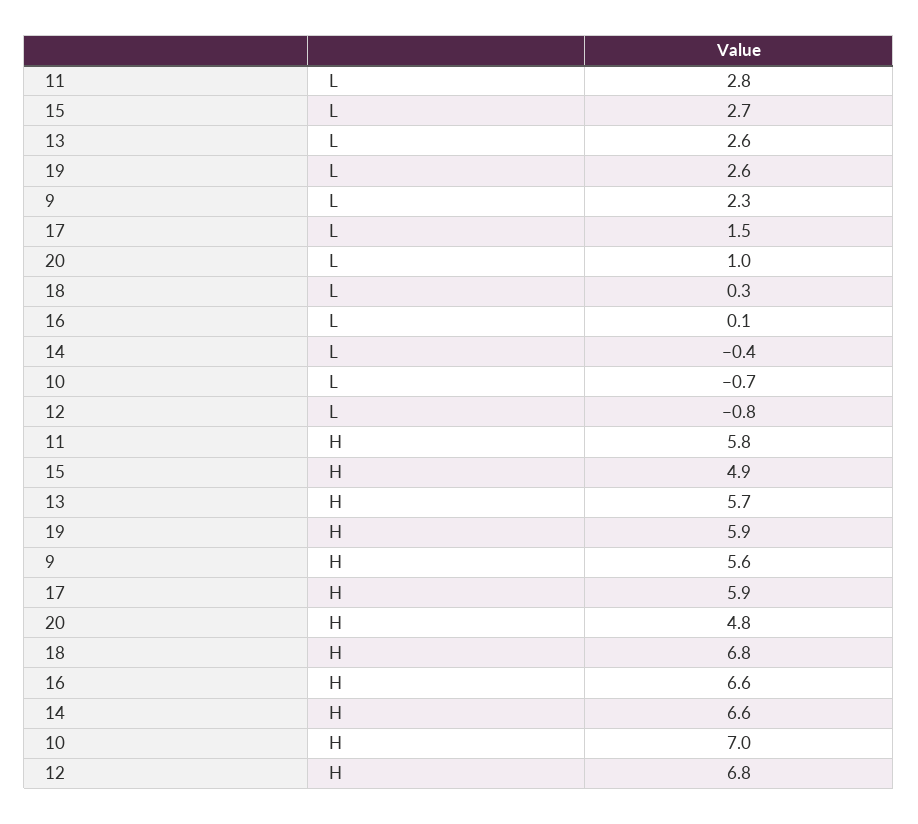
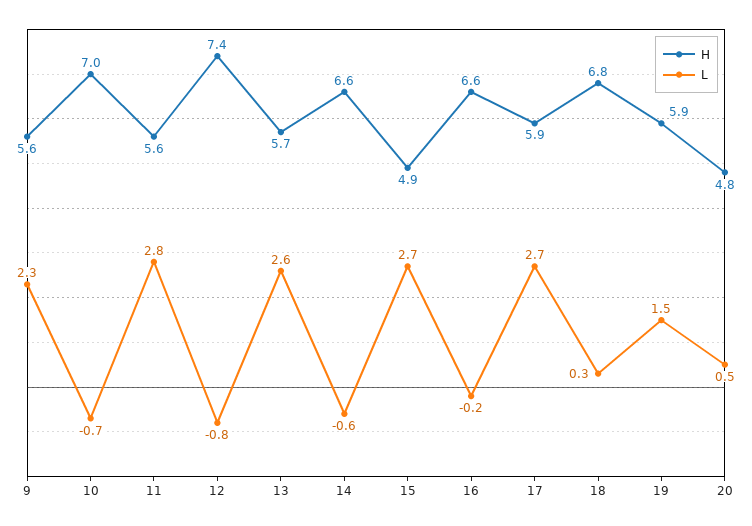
  {
    "L": {
      "11": 2.8,
      "15": 2.7,
      "13": 2.6,
-     "19": 2.6,
+     "19": 1.5,
      "9": 2.3,
-     "17": 1.5,
+     "17": 2.7,
-     "20": 1,
+     "20": 0.5,
      "18": 0.3,
-     "16": 0.1,
+     "16": -0.2,
-     "14": -0.4,
+     "14": -0.6,
      "10": -0.7,
      "12": -0.8
    },
    "H": {
-     "11": 5.8,
+     "11": 5.6,
      "15": 4.9,
      "13": 5.7,
      "19": 5.9,
      "9": 5.6,
      "17": 5.9,
      "20": 4.8,
      "18": 6.8,
      "16": 6.6,
      "14": 6.6,
      "10": 7,
-     "12": 6.8
+     "12": 7.4
    }
  }

